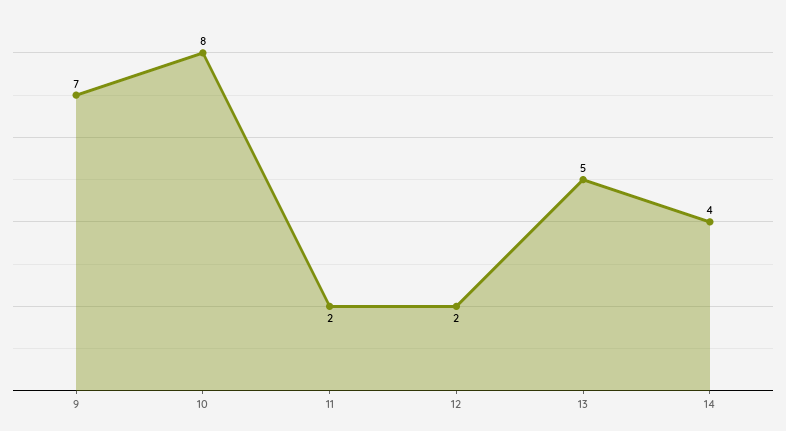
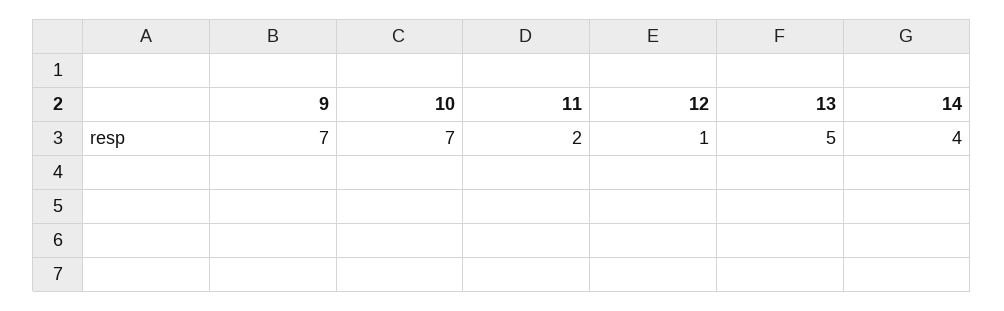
  {
    "9": 7,
-   "10": 8,
+   "10": 7,
    "11": 2,
-   "12": 2,
+   "12": 1,
    "13": 5,
    "14": 4
  }

